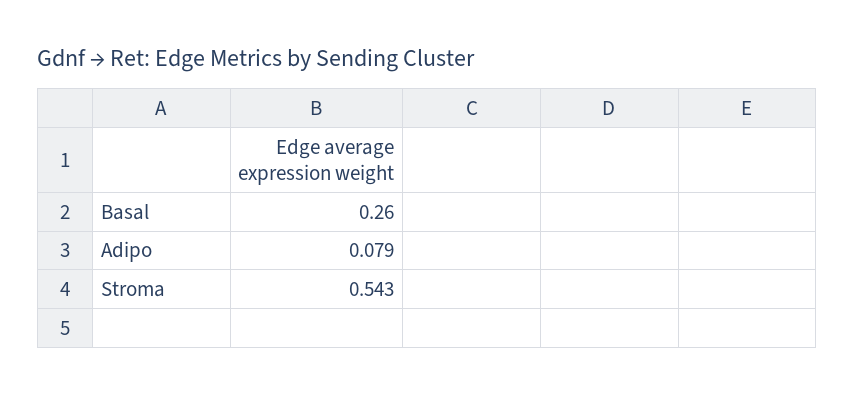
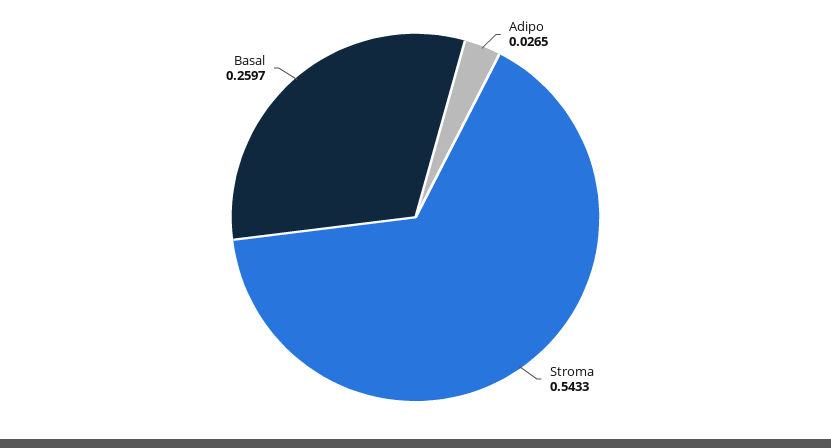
  {
    "Basal": 0.2597,
-   "Adipo": 0.079,
+   "Adipo": 0.0265,
    "Stroma": 0.5433
  }

